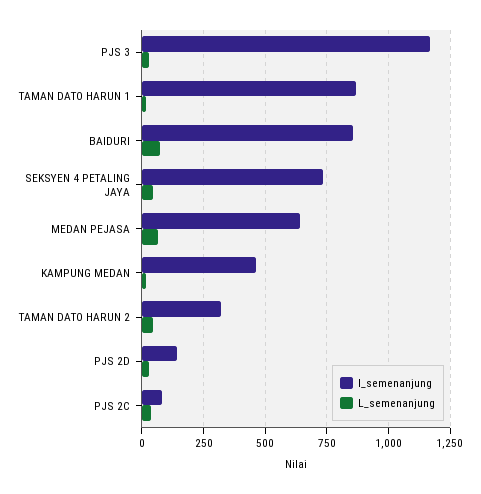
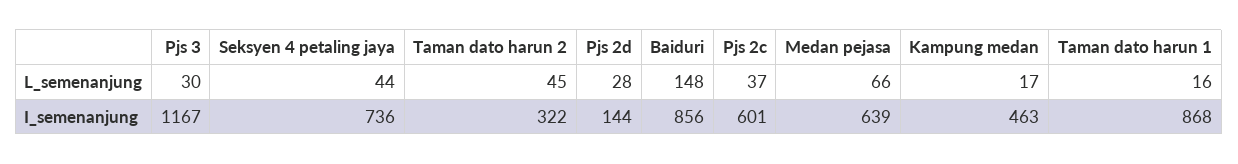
  {
    "I_semenanjung": {
      "PJS 3": 1167,
      "TAMAN DATO HARUN 1": 868,
      "BAIDURI": 856,
      "SEKSYEN 4 PETALING JAYA": 736,
      "MEDAN PEJASA": 639,
      "KAMPUNG MEDAN": 463,
      "TAMAN DATO HARUN 2": 322,
      "PJS 2D": 144,
-     "PJS 2C": 75
+     "PJS 2C": 601
    },
    "L_semenanjung": {
      "PJS 3": 30,
      "TAMAN DATO HARUN 1": 16,
-     "BAIDURI": 75,
+     "BAIDURI": 148,
      "SEKSYEN 4 PETALING JAYA": 44,
      "MEDAN PEJASA": 66,
      "KAMPUNG MEDAN": 17,
      "TAMAN DATO HARUN 2": 45,
      "PJS 2D": 28,
      "PJS 2C": 37
    }
  }

